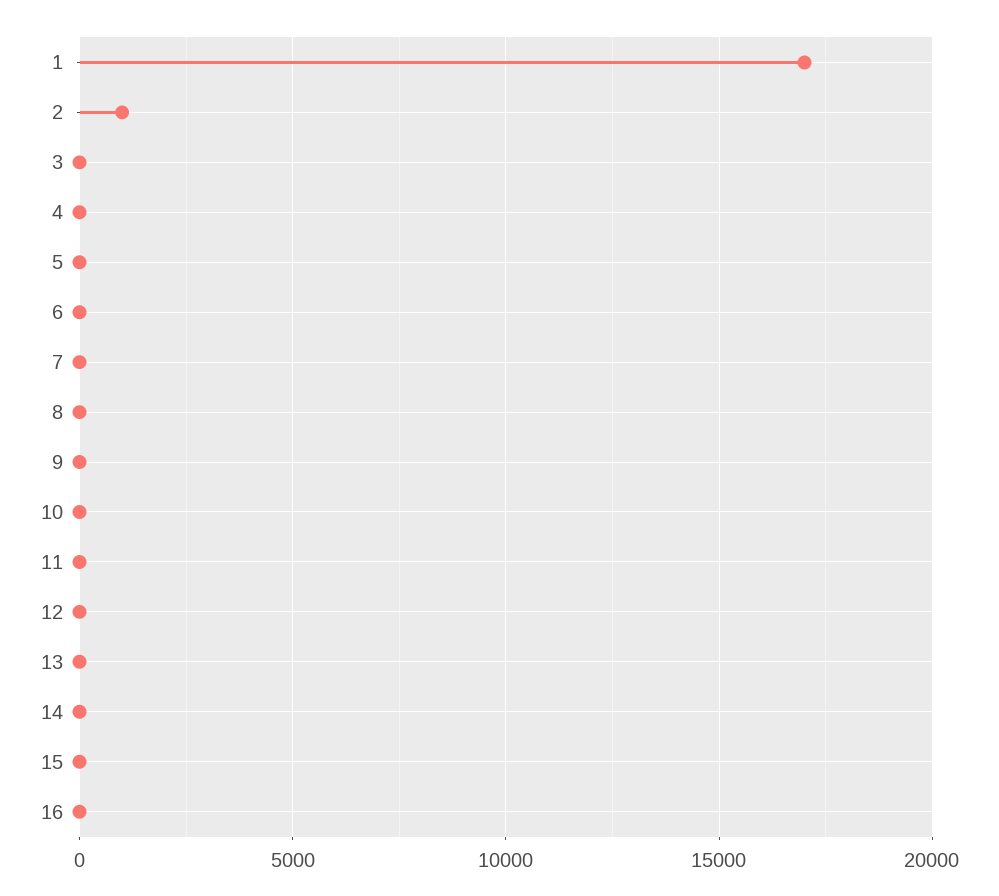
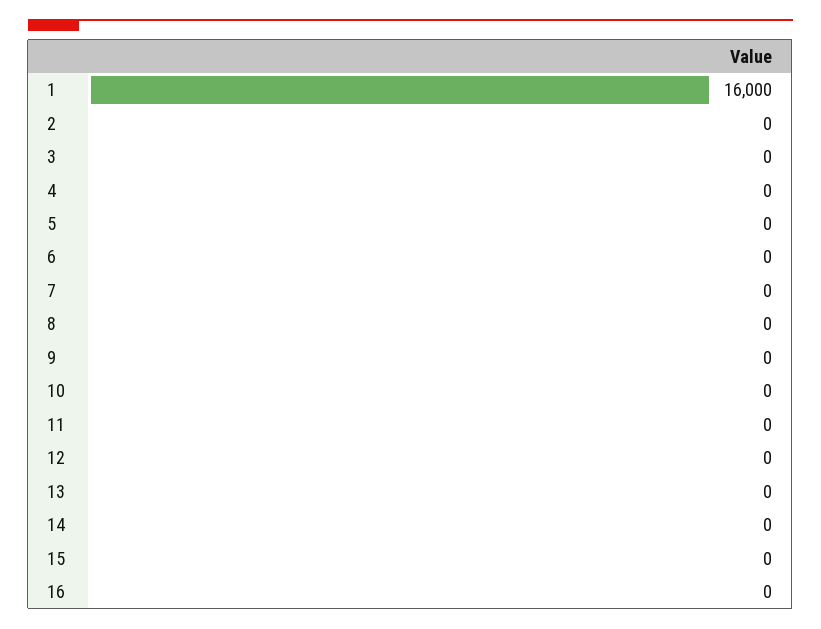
  {
-   "1": 17000,
+   "1": 16000,
-   "2": 1000,
+   "2": 0,
    "3": 0,
    "4": 0,
    "5": 0,
    "6": 0,
    "7": 0,
    "8": 0,
    "9": 0,
    "10": 0,
    "11": 0,
    "12": 0,
    "13": 0,
    "14": 0,
    "15": 0,
    "16": 0
  }

